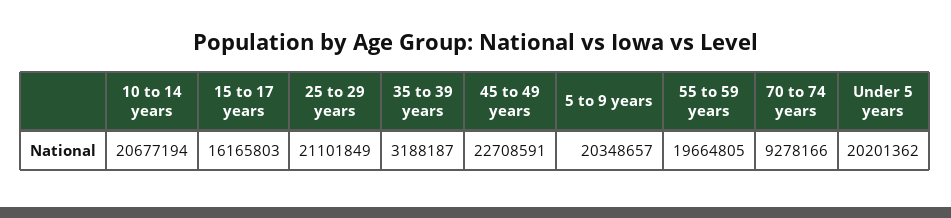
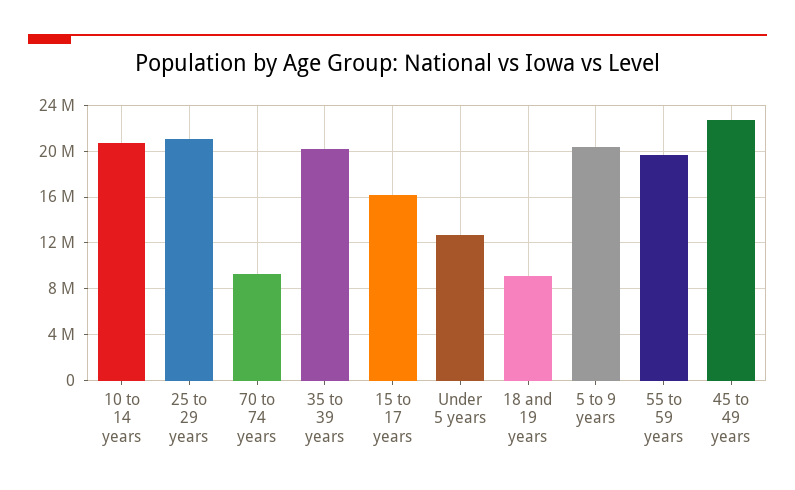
  {
    "10 to 14 years": 20677194,
    "15 to 17 years": 16165803,
    "25 to 29 years": 21101849,
-   "35 to 39 years": 3188187,
+   "35 to 39 years": 20000000,
    "45 to 49 years": 22708591,
    "5 to 9 years": 20348657,
    "55 to 59 years": 19664805,
    "70 to 74 years": 9278166,
-   "Under 5 years": 20201362
+   "Under 5 years": 13000000,
+   "18 and 19 years": 9000000
  }

